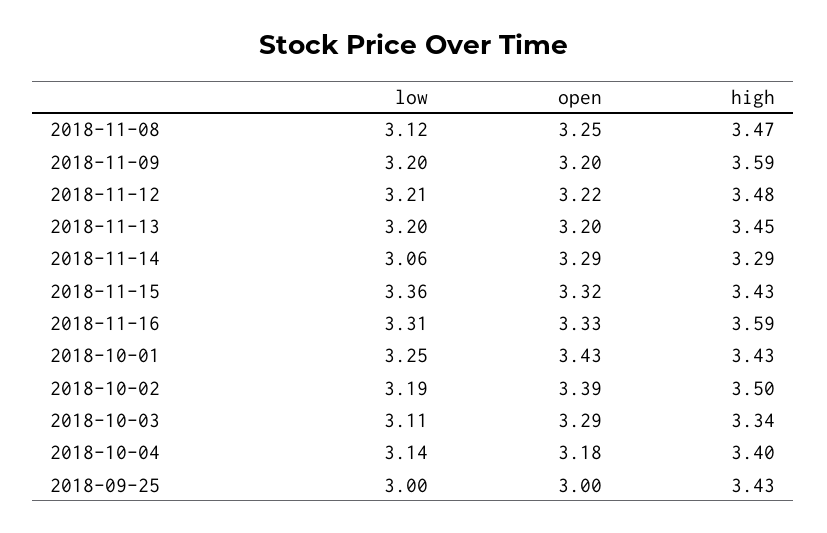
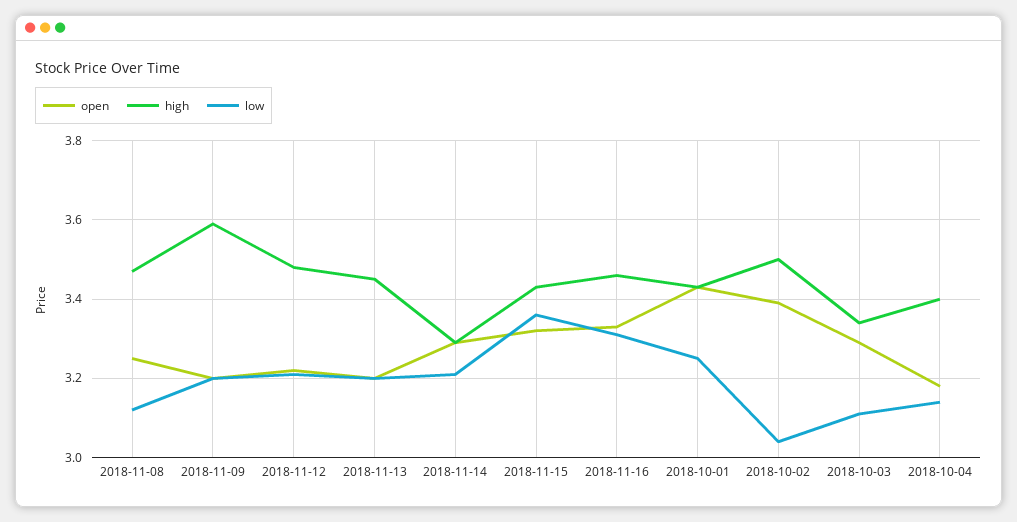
  {
    "low": {
      "2018-11-08": 3.12,
      "2018-11-09": 3.2,
      "2018-11-12": 3.21,
      "2018-11-13": 3.2,
-     "2018-11-14": 3.06,
+     "2018-11-14": 3.2,
      "2018-11-15": 3.36,
      "2018-11-16": 3.31,
      "2018-10-01": 3.25,
-     "2018-10-02": 3.19,
+     "2018-10-02": 3.05,
      "2018-10-03": 3.11,
-     "2018-10-04": 3.14,
+     "2018-10-04": 3.14
-     "2018-09-25": 3
    },
    "open": {
      "2018-11-08": 3.25,
      "2018-11-09": 3.2,
      "2018-11-12": 3.22,
      "2018-11-13": 3.2,
      "2018-11-14": 3.29,
      "2018-11-15": 3.32,
      "2018-11-16": 3.33,
      "2018-10-01": 3.43,
      "2018-10-02": 3.39,
      "2018-10-03": 3.29,
-     "2018-10-04": 3.18,
+     "2018-10-04": 3.18
-     "2018-09-25": 3
    },
    "high": {
      "2018-11-08": 3.47,
      "2018-11-09": 3.59,
      "2018-11-12": 3.48,
      "2018-11-13": 3.45,
      "2018-11-14": 3.29,
      "2018-11-15": 3.43,
-     "2018-11-16": 3.59,
+     "2018-11-16": 3.45,
      "2018-10-01": 3.43,
      "2018-10-02": 3.5,
      "2018-10-03": 3.34,
-     "2018-10-04": 3.4,
+     "2018-10-04": 3.4
-     "2018-09-25": 3.43
    }
  }

